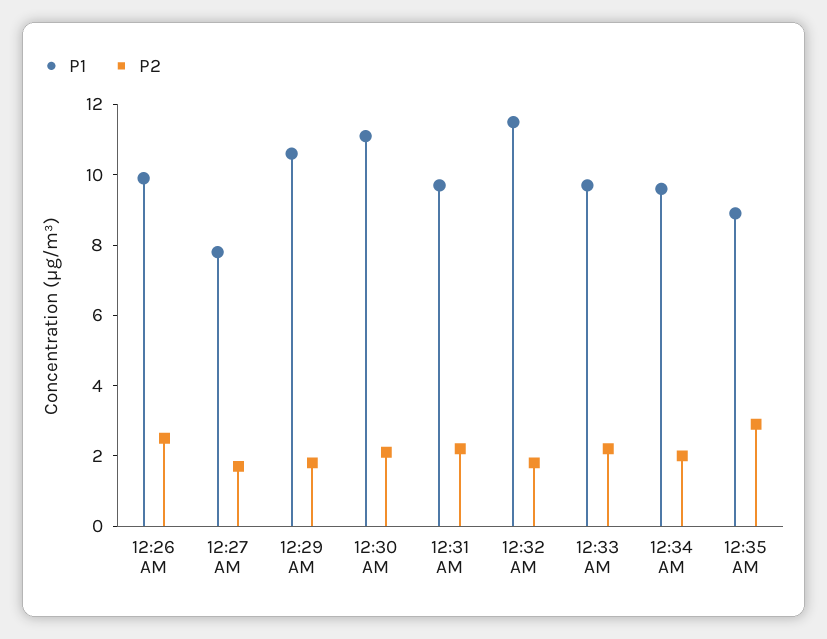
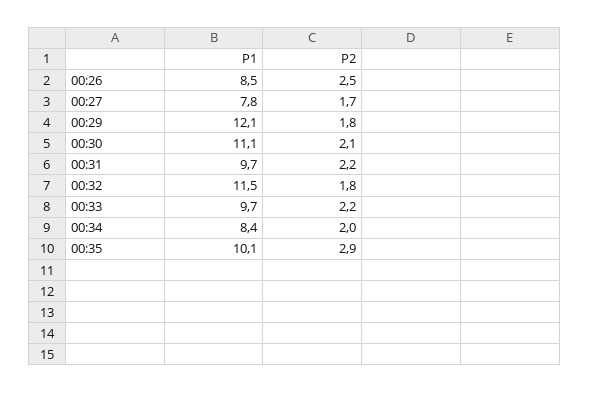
  {
    "P1": {
-     "12:26 AM": 10,
+     "12:26 AM": 8.5,
      "12:27 AM": 7.8,
-     "12:29 AM": 10.5,
+     "12:29 AM": 12.1,
      "12:30 AM": 11.1,
      "12:31 AM": 9.7,
      "12:32 AM": 11.5,
      "12:33 AM": 9.7,
-     "12:34 AM": 9.5,
+     "12:34 AM": 8.4,
-     "12:35 AM": 9
+     "12:35 AM": 10.1
    },
    "P2": {
      "12:26 AM": 2.5,
      "12:27 AM": 1.7,
      "12:29 AM": 1.8,
      "12:30 AM": 2.1,
      "12:31 AM": 2.2,
      "12:32 AM": 1.8,
      "12:33 AM": 2.2,
      "12:34 AM": 2,
      "12:35 AM": 2.9
    }
  }

